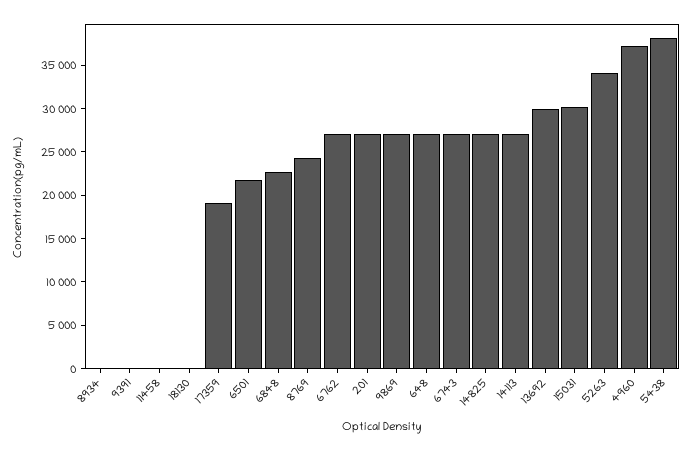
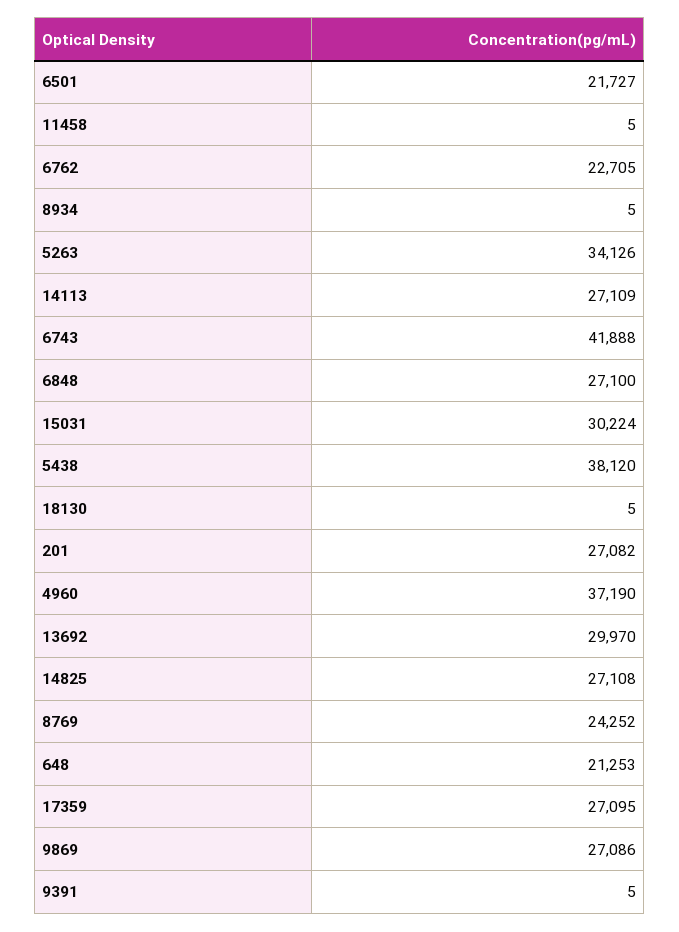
  {
    "8934": 5,
    "9391": 5,
    "11458": 5,
    "18130": 5,
-   "17359": 19000,
+   "17359": 27095,
    "6501": 21727,
-   "6848": 23000,
+   "6848": 27100,
    "8769": 24252,
-   "6762": 27000,
+   "6762": 22705,
    "201": 27082,
    "9869": 27086,
-   "648": 27000,
+   "648": 21253,
-   "6743": 27000,
+   "6743": 41888,
    "14825": 27108,
    "14113": 27109,
    "13692": 29970,
    "15031": 30224,
    "5263": 34126,
    "4960": 37190,
    "5438": 38120
  }

